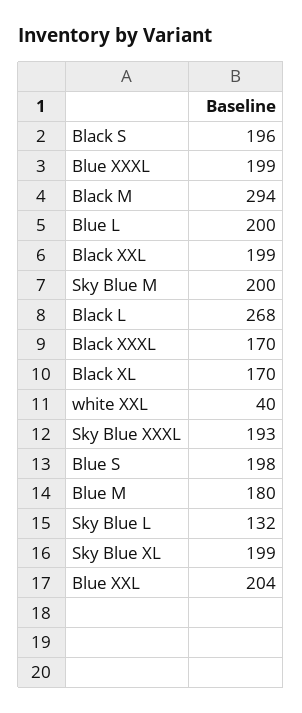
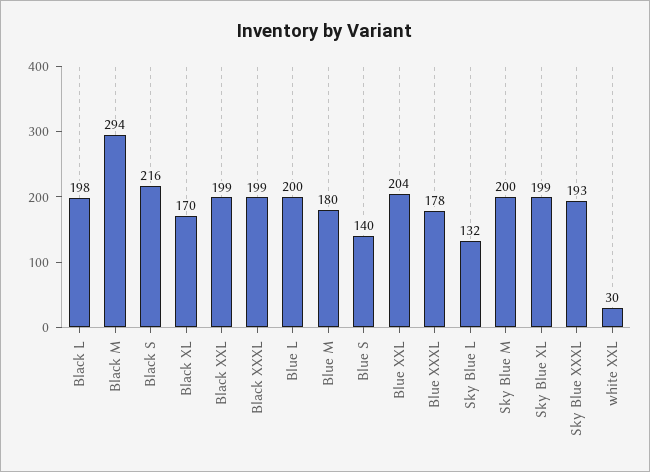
  {
-   "Black S": 196,
+   "Black S": 216,
-   "Blue XXXL": 199,
+   "Blue XXXL": 178,
    "Black M": 294,
    "Blue L": 200,
    "Black XXL": 199,
    "Sky Blue M": 200,
-   "Black L": 268,
+   "Black L": 198,
-   "Black XXXL": 170,
+   "Black XXXL": 199,
    "Black XL": 170,
-   "white XXL": 40,
+   "white XXL": 30,
    "Sky Blue XXXL": 193,
-   "Blue S": 198,
+   "Blue S": 140,
    "Blue M": 180,
    "Sky Blue L": 132,
    "Sky Blue XL": 199,
    "Blue XXL": 204
  }

